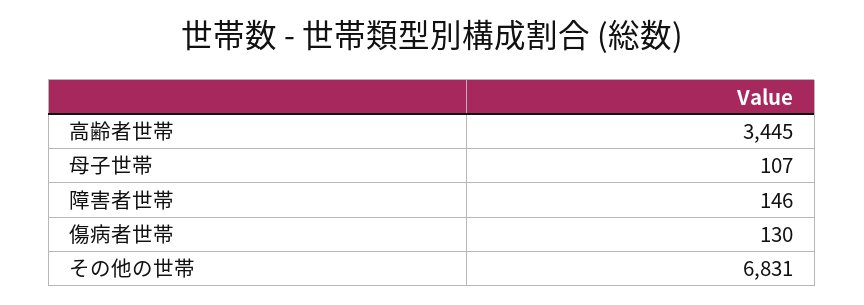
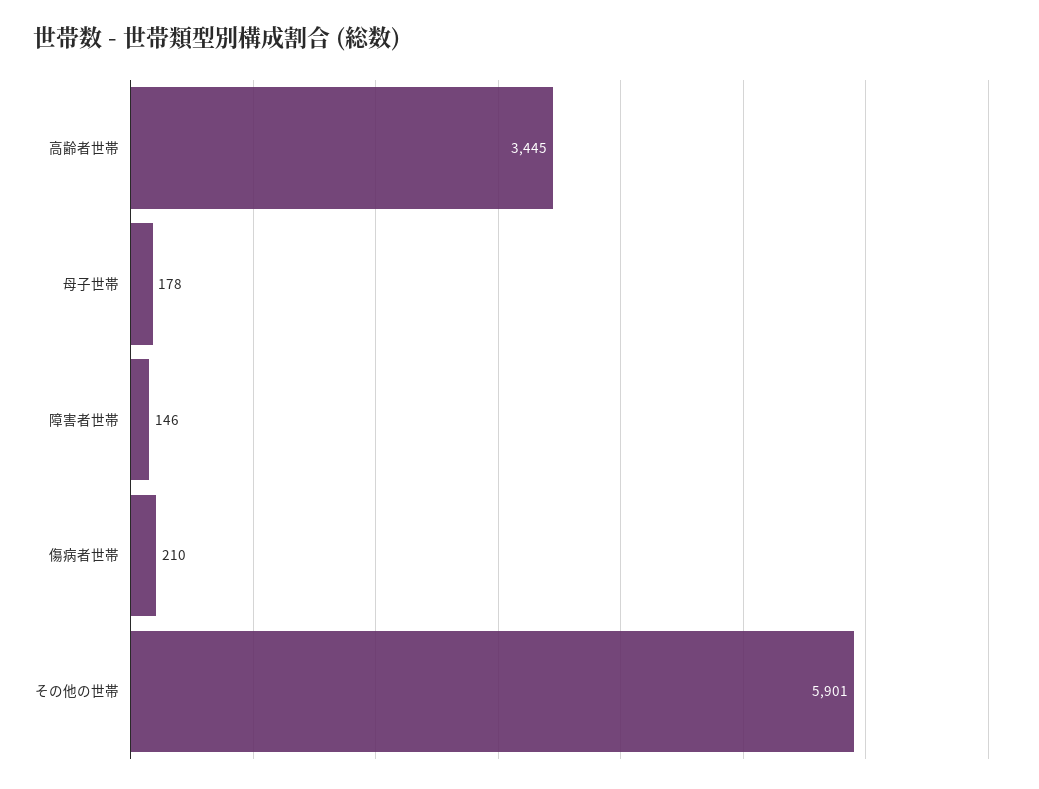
  {
    "高齢者世帯": 3445,
-   "母子世帯": 107,
+   "母子世帯": 178,
    "障害者世帯": 146,
-   "傷病者世帯": 130,
+   "傷病者世帯": 210,
-   "その他の世帯": 6831
+   "その他の世帯": 5901
  }

